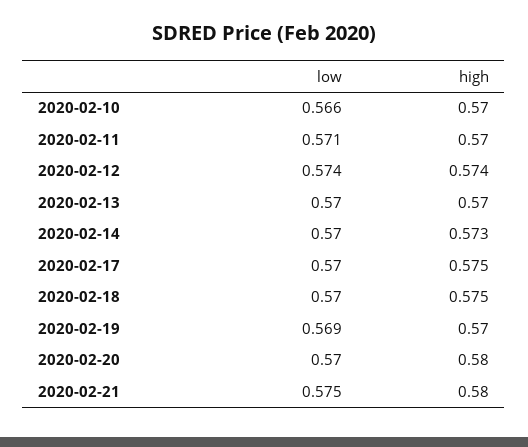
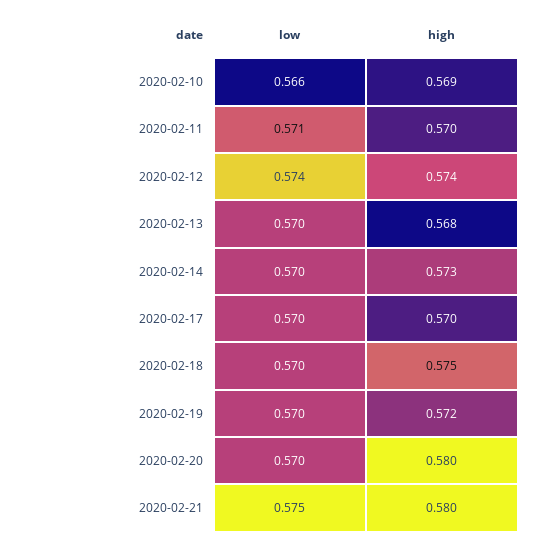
  {
    "low": {
      "2020-02-10": 0.566,
      "2020-02-11": 0.571,
      "2020-02-12": 0.574,
      "2020-02-13": 0.57,
      "2020-02-14": 0.57,
      "2020-02-17": 0.57,
      "2020-02-18": 0.57,
-     "2020-02-19": 0.569,
+     "2020-02-19": 0.57,
      "2020-02-20": 0.57,
      "2020-02-21": 0.575
    },
    "high": {
-     "2020-02-10": 0.57,
+     "2020-02-10": 0.569,
      "2020-02-11": 0.57,
      "2020-02-12": 0.574,
-     "2020-02-13": 0.57,
+     "2020-02-13": 0.568,
      "2020-02-14": 0.573,
-     "2020-02-17": 0.575,
+     "2020-02-17": 0.57,
      "2020-02-18": 0.575,
-     "2020-02-19": 0.57,
+     "2020-02-19": 0.572,
      "2020-02-20": 0.58,
      "2020-02-21": 0.58
    }
  }

